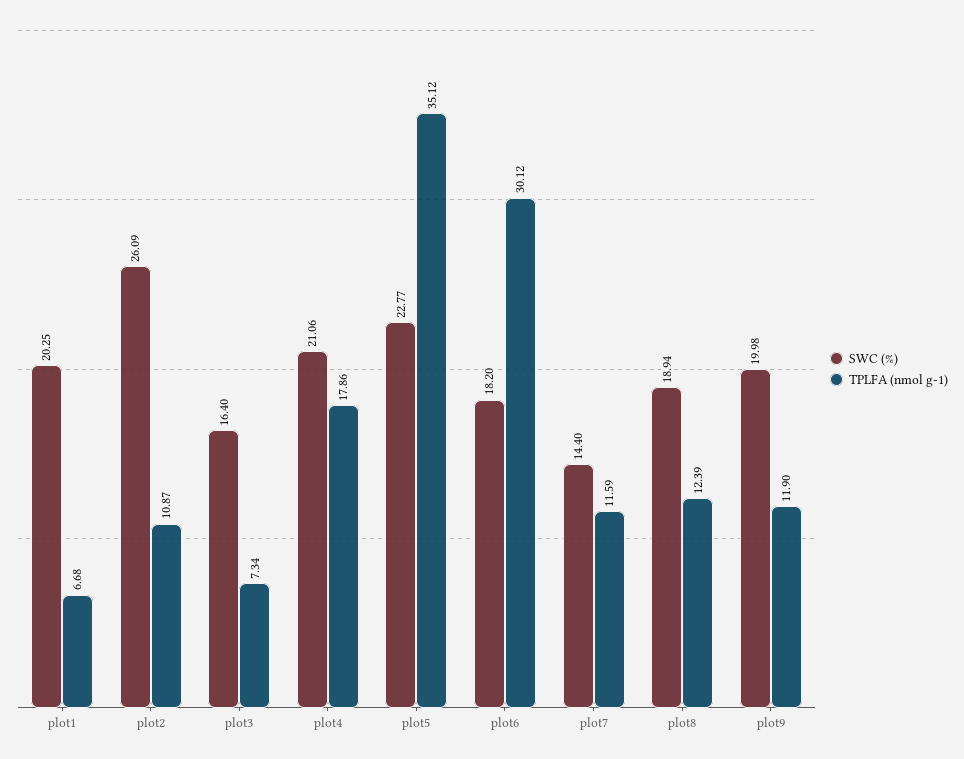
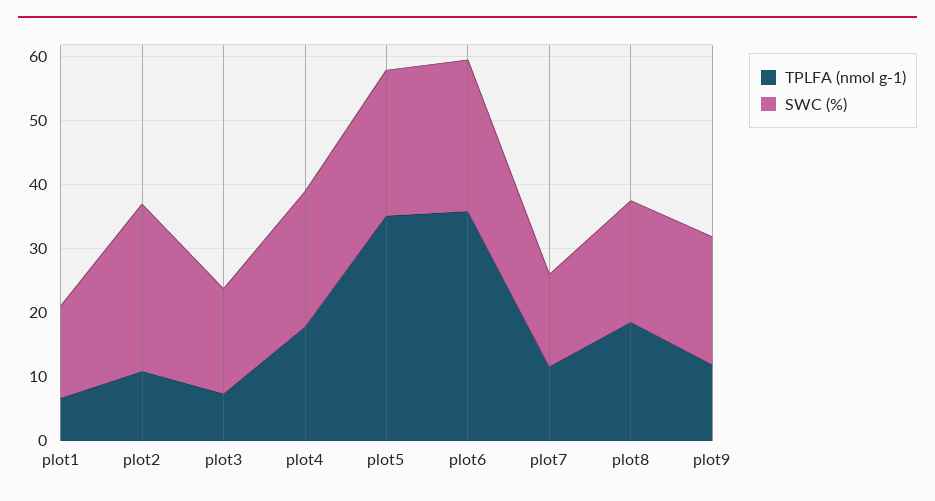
  {
    "SWC (%)": {
-     "plot1": 20.25,
+     "plot1": 14,
      "plot2": 26.09,
      "plot3": 16.4,
      "plot4": 21.06,
      "plot5": 22.77,
-     "plot6": 18.2,
+     "plot6": 24,
      "plot7": 14.4,
      "plot8": 18.94,
      "plot9": 19.98
    },
    "TPLFA (nmol g-1)": {
      "plot1": 6.68,
      "plot2": 10.87,
      "plot3": 7.34,
      "plot4": 17.86,
      "plot5": 35.12,
-     "plot6": 30.12,
+     "plot6": 36,
      "plot7": 11.59,
-     "plot8": 12.39,
+     "plot8": 18,
      "plot9": 11.9
    }
  }

